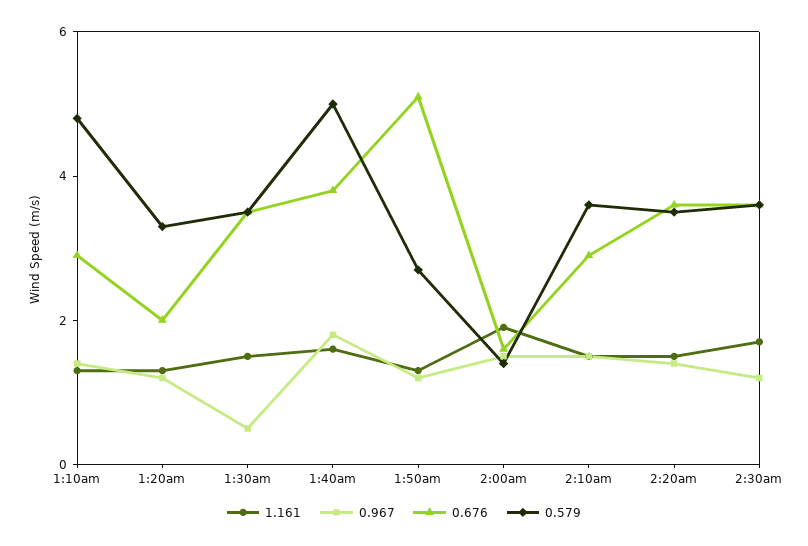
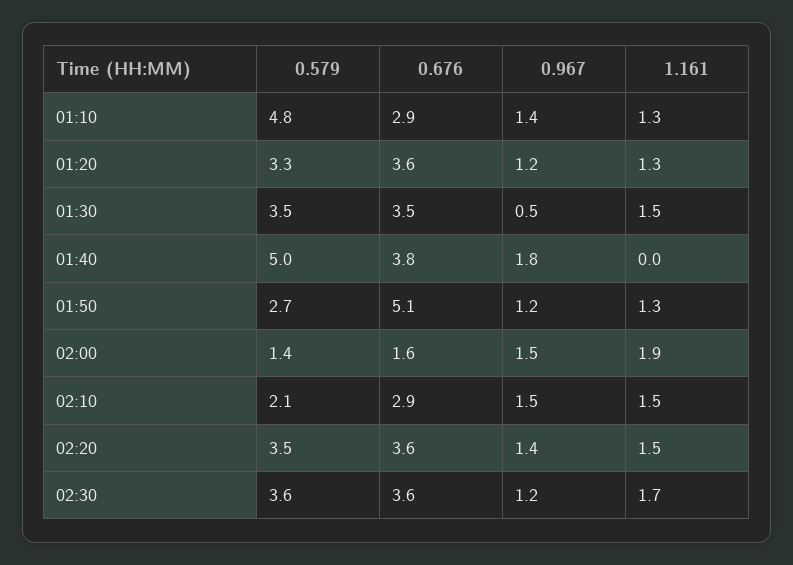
  {
    "1.161": {
      "1:10am": 1.3,
      "1:20am": 1.3,
      "1:30am": 1.5,
-     "1:40am": 1.5,
+     "1:40am": 0,
      "1:50am": 1.3,
      "2:00am": 1.9,
      "2:10am": 1.5,
      "2:20am": 1.5,
      "2:30am": 1.7
    },
    "0.967": {
      "1:10am": 1.4,
      "1:20am": 1.2,
      "1:30am": 0.5,
      "1:40am": 1.8,
      "1:50am": 1.2,
      "2:00am": 1.5,
      "2:10am": 1.5,
      "2:20am": 1.4,
      "2:30am": 1.2
    },
    "0.676": {
      "1:10am": 2.9,
-     "1:20am": 2,
+     "1:20am": 3.6,
      "1:30am": 3.5,
      "1:40am": 3.8,
      "1:50am": 5.1,
      "2:00am": 1.6,
      "2:10am": 2.9,
      "2:20am": 3.6,
      "2:30am": 3.6
    },
    "0.579": {
      "1:10am": 4.8,
      "1:20am": 3.3,
      "1:30am": 3.5,
      "1:40am": 5,
      "1:50am": 2.7,
      "2:00am": 1.4,
-     "2:10am": 3.5,
+     "2:10am": 2.1,
      "2:20am": 3.5,
      "2:30am": 3.6
    }
  }

